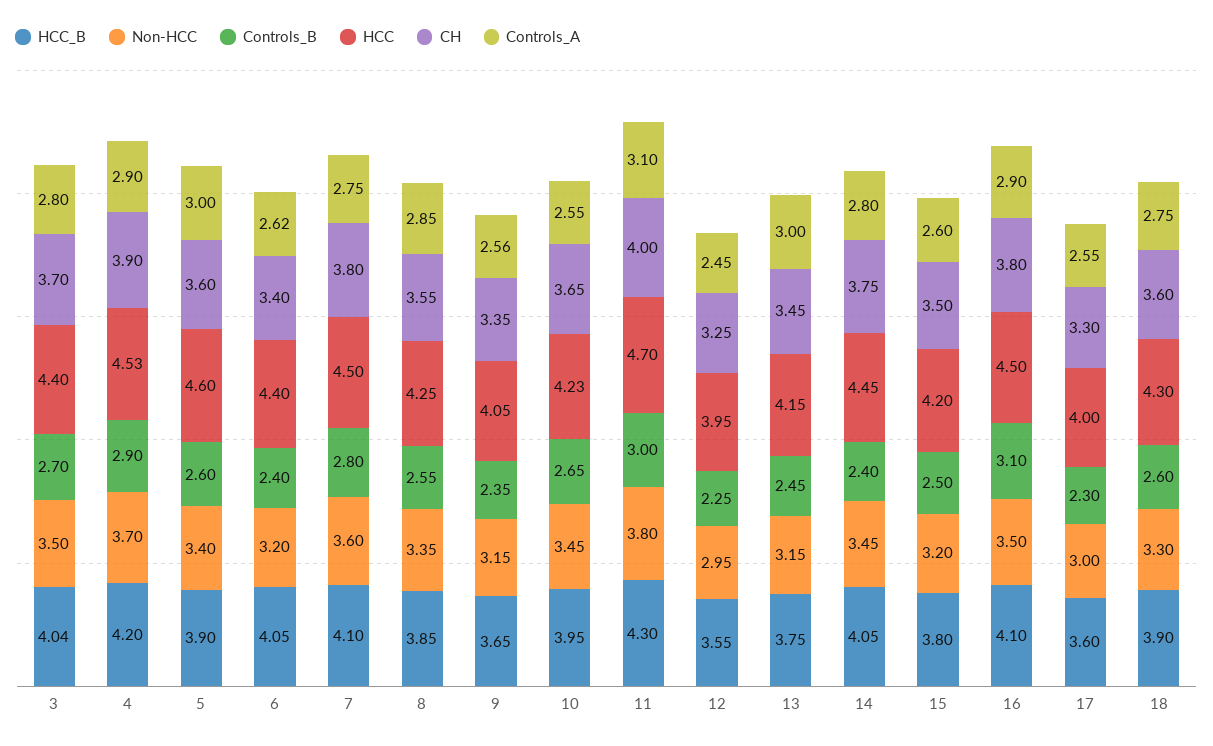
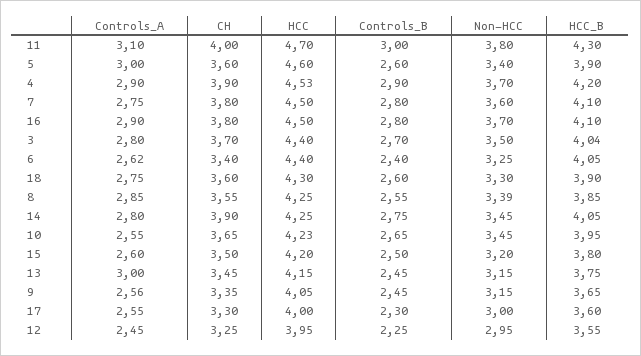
  {
    "HCC_B": {
      "3": 4.04,
      "4": 4.2,
      "5": 3.9,
      "6": 4.05,
      "7": 4.1,
      "8": 3.85,
      "9": 3.65,
      "10": 3.95,
      "11": 4.3,
      "12": 3.55,
      "13": 3.75,
      "14": 4.05,
      "15": 3.8,
      "16": 4.1,
      "17": 3.6,
      "18": 3.9
    },
    "Non-HCC": {
      "3": 3.5,
      "4": 3.7,
      "5": 3.4,
-     "6": 3.2,
+     "6": 3.25,
      "7": 3.6,
-     "8": 3.35,
+     "8": 3.39,
      "9": 3.15,
      "10": 3.45,
      "11": 3.8,
      "12": 2.95,
      "13": 3.15,
      "14": 3.45,
      "15": 3.2,
-     "16": 3.5,
+     "16": 3.7,
      "17": 3,
      "18": 3.3
    },
    "Controls_B": {
      "3": 2.7,
      "4": 2.9,
      "5": 2.6,
      "6": 2.4,
      "7": 2.8,
      "8": 2.55,
-     "9": 2.35,
+     "9": 2.45,
      "10": 2.65,
      "11": 3,
      "12": 2.25,
      "13": 2.45,
-     "14": 2.4,
+     "14": 2.75,
      "15": 2.5,
-     "16": 3.1,
+     "16": 2.8,
      "17": 2.3,
      "18": 2.6
    },
    "HCC": {
      "3": 4.4,
      "4": 4.53,
      "5": 4.6,
      "6": 4.4,
      "7": 4.5,
      "8": 4.25,
      "9": 4.05,
      "10": 4.23,
      "11": 4.7,
      "12": 3.95,
      "13": 4.15,
-     "14": 4.45,
+     "14": 4.25,
      "15": 4.2,
      "16": 4.5,
      "17": 4,
      "18": 4.3
    },
    "CH": {
      "3": 3.7,
      "4": 3.9,
      "5": 3.6,
      "6": 3.4,
      "7": 3.8,
      "8": 3.55,
      "9": 3.35,
      "10": 3.65,
      "11": 4,
      "12": 3.25,
      "13": 3.45,
-     "14": 3.75,
+     "14": 3.9,
      "15": 3.5,
      "16": 3.8,
      "17": 3.3,
      "18": 3.6
    },
    "Controls_A": {
      "3": 2.8,
      "4": 2.9,
      "5": 3,
      "6": 2.62,
      "7": 2.75,
      "8": 2.85,
      "9": 2.56,
      "10": 2.55,
      "11": 3.1,
      "12": 2.45,
      "13": 3,
      "14": 2.8,
      "15": 2.6,
      "16": 2.9,
      "17": 2.55,
      "18": 2.75
    }
  }

